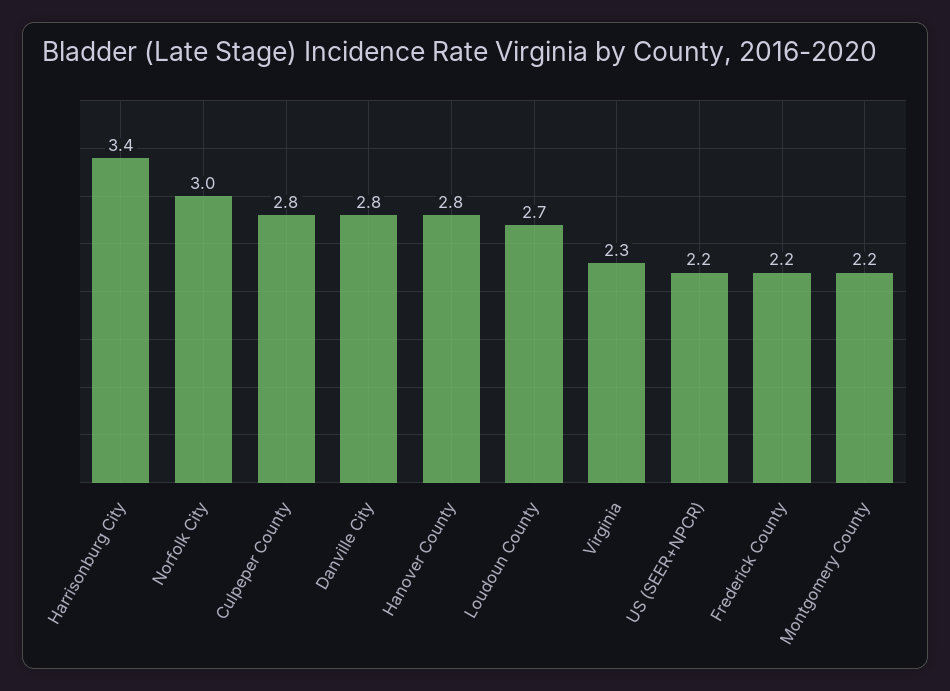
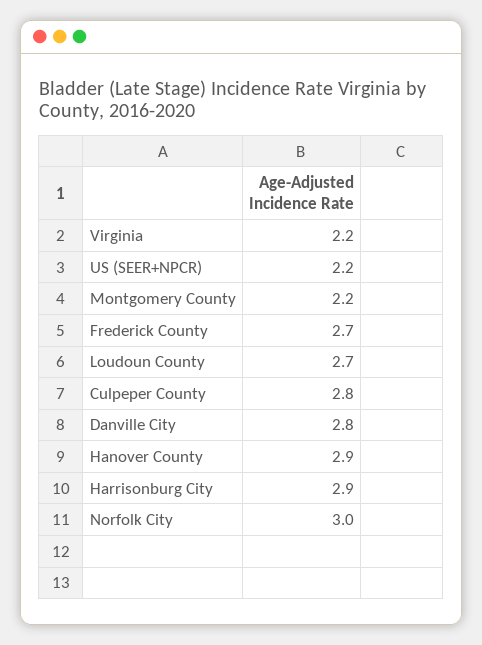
  {
-   "Harrisonburg City": 3.4,
+   "Harrisonburg City": 2.9,
    "Norfolk City": 3,
    "Culpeper County": 2.8,
    "Danville City": 2.8,
-   "Hanover County": 2.8,
+   "Hanover County": 2.9,
    "Loudoun County": 2.7,
-   "Virginia": 2.3,
+   "Virginia": 2.2,
    "US (SEER+NPCR)": 2.2,
-   "Frederick County": 2.2,
+   "Frederick County": 2.7,
    "Montgomery County": 2.2
  }

